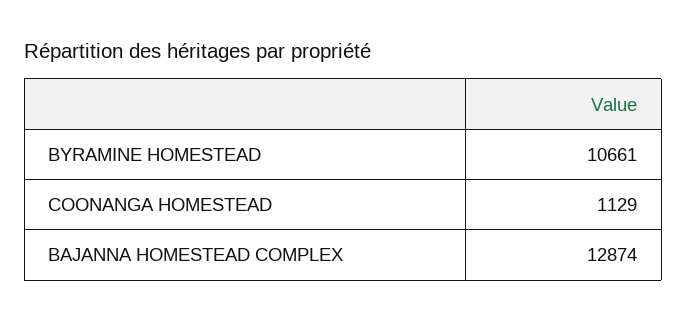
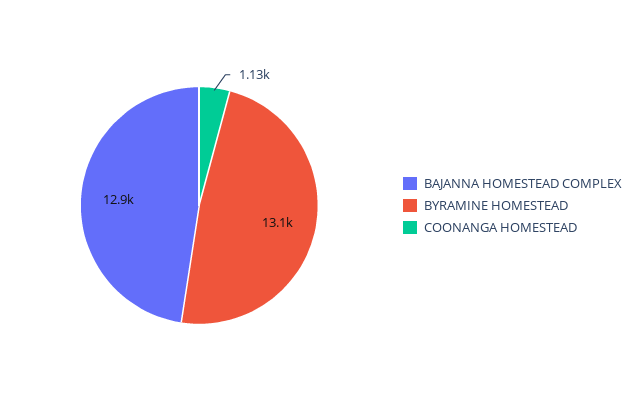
  {
-   "BYRAMINE HOMESTEAD": 10661,
+   "BYRAMINE HOMESTEAD": 13100,
    "COONANGA HOMESTEAD": 1129,
    "BAJANNA HOMESTEAD COMPLEX": 12874
  }

